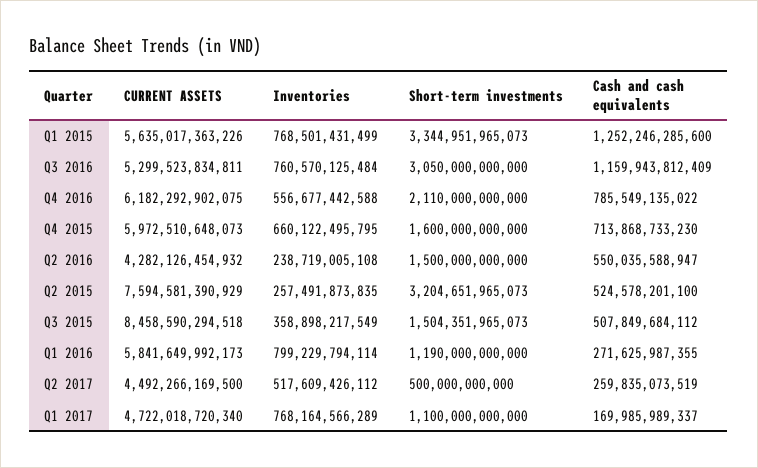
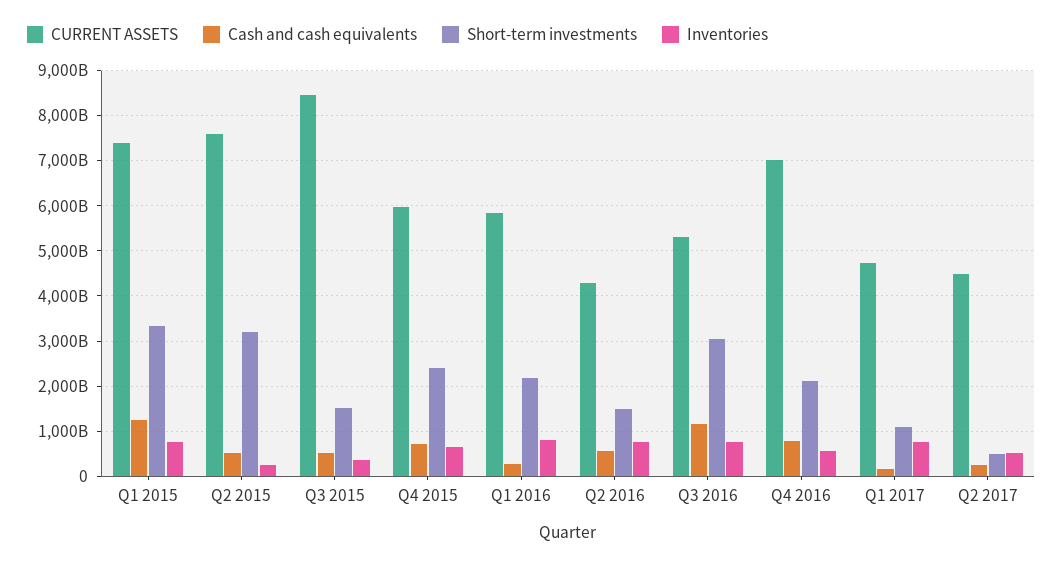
  {
    "CURRENT ASSETS": {
-     "Q1 2015": 5635017363226,
+     "Q1 2015": 7400000000000,
      "Q3 2016": 5299523834811,
-     "Q4 2016": 6182292902075,
+     "Q4 2016": 7000000000000,
      "Q4 2015": 5972510648073,
      "Q2 2016": 4282126454932,
      "Q2 2015": 7594581390929,
      "Q3 2015": 8458590294518,
      "Q1 2016": 5841649992173,
      "Q2 2017": 4492266169500,
      "Q1 2017": 4722018720340
    },
    "Inventories": {
      "Q1 2015": 768501431499,
      "Q3 2016": 760570125484,
      "Q4 2016": 556677442588,
      "Q4 2015": 660122495795,
-     "Q2 2016": 238719005108,
+     "Q2 2016": 800000000000,
      "Q2 2015": 257491873835,
      "Q3 2015": 358898217549,
      "Q1 2016": 799229794114,
      "Q2 2017": 517609426112,
      "Q1 2017": 768164566289
    },
    "Short-term investments": {
      "Q1 2015": 3344951965073,
      "Q3 2016": 3050000000000,
      "Q4 2016": 2110000000000,
-     "Q4 2015": 1600000000000,
+     "Q4 2015": 2400000000000,
      "Q2 2016": 1500000000000,
      "Q2 2015": 3204651965073,
      "Q3 2015": 1504351965073,
-     "Q1 2016": 1190000000000,
+     "Q1 2016": 2200000000000,
      "Q2 2017": 500000000000,
      "Q1 2017": 1100000000000
    },
    "Cash and cash equivalents": {
      "Q1 2015": 1252246285600,
      "Q3 2016": 1159943812409,
      "Q4 2016": 785549135022,
      "Q4 2015": 713868733230,
      "Q2 2016": 550035588947,
      "Q2 2015": 524578201100,
      "Q3 2015": 507849684112,
      "Q1 2016": 271625987355,
      "Q2 2017": 259835073519,
      "Q1 2017": 169985989337
    }
  }

